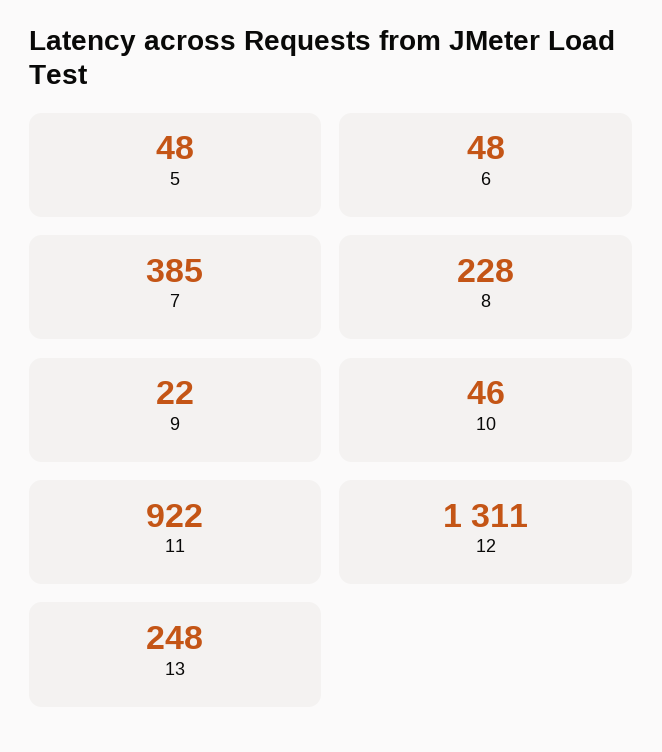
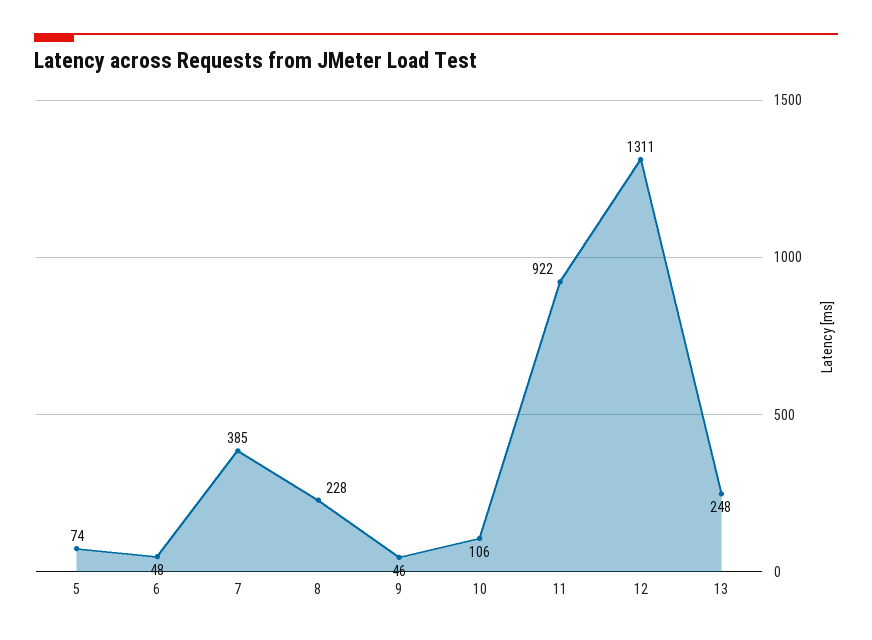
  {
-   "5": 48,
+   "5": 74,
    "6": 48,
    "7": 385,
    "8": 228,
-   "9": 22,
+   "9": 46,
-   "10": 46,
+   "10": 106,
    "11": 922,
    "12": 1311,
    "13": 248
  }

